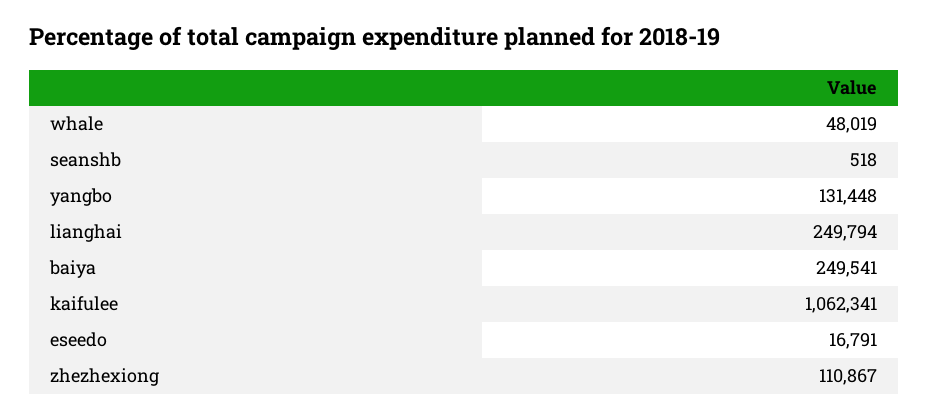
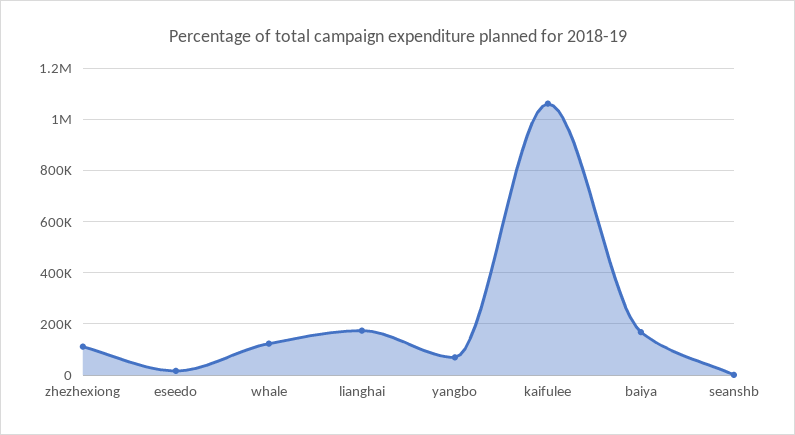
  {
-   "whale": 48019,
+   "whale": 125000,
    "seanshb": 518,
-   "yangbo": 131448,
+   "yangbo": 75000,
-   "lianghai": 249794,
+   "lianghai": 175000,
-   "baiya": 249541,
+   "baiya": 175000,
    "kaifulee": 1062341,
    "eseedo": 16791,
    "zhezhexiong": 110867
  }

